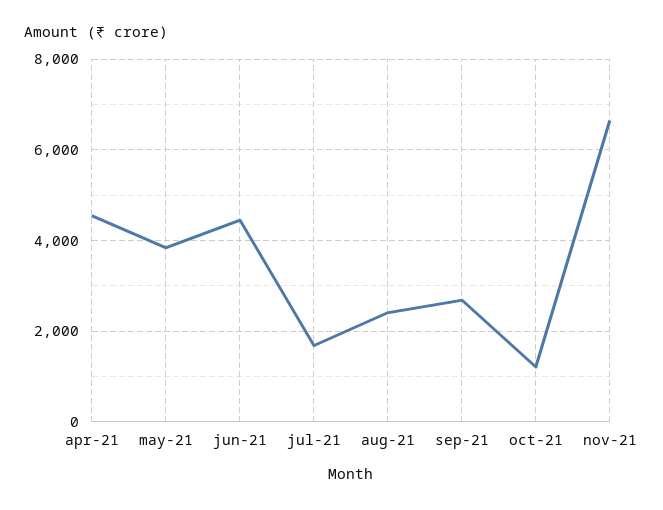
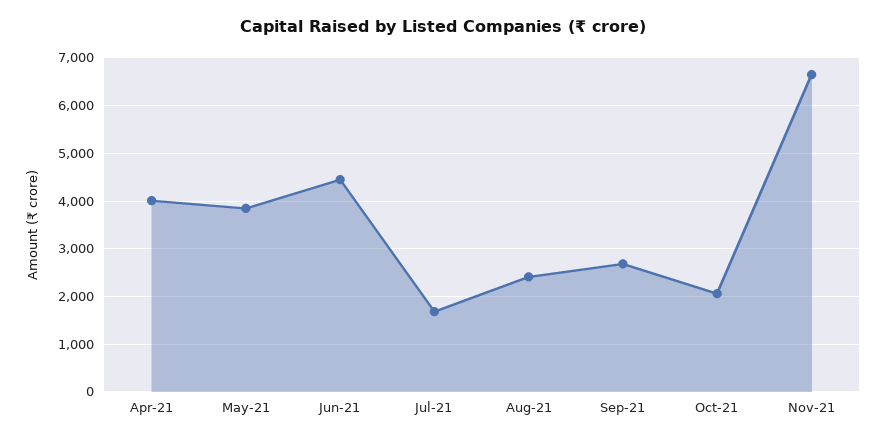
  {
-   "apr-21": 4600,
+   "apr-21": 4000,
    "may-21": 3800,
    "jun-21": 4400,
    "jul-21": 1600,
    "aug-21": 2400,
    "sep-21": 2600,
-   "oct-21": 1200,
+   "oct-21": 2000,
    "nov-21": 6600
  }

